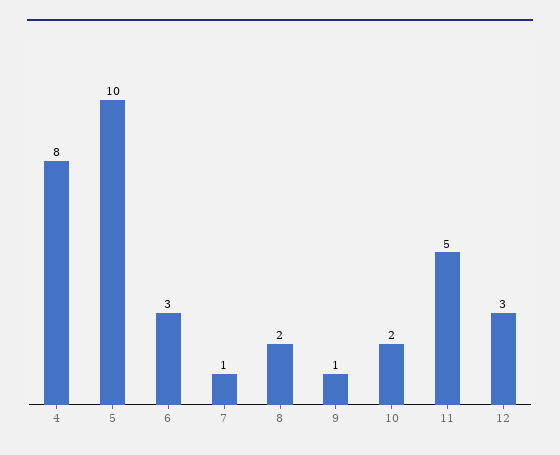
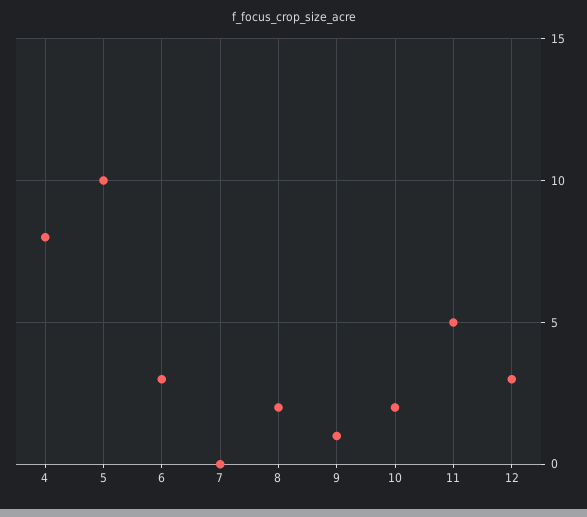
  {
    "4": 8,
    "5": 10,
    "6": 3,
-   "7": 1,
+   "7": 0,
    "8": 2,
    "9": 1,
    "10": 2,
    "11": 5,
    "12": 3
  }

